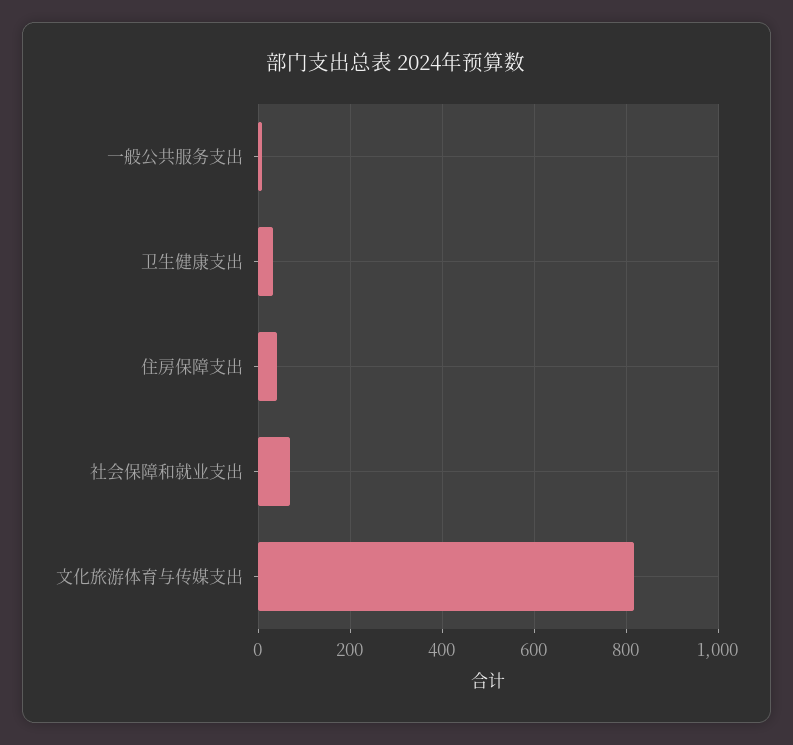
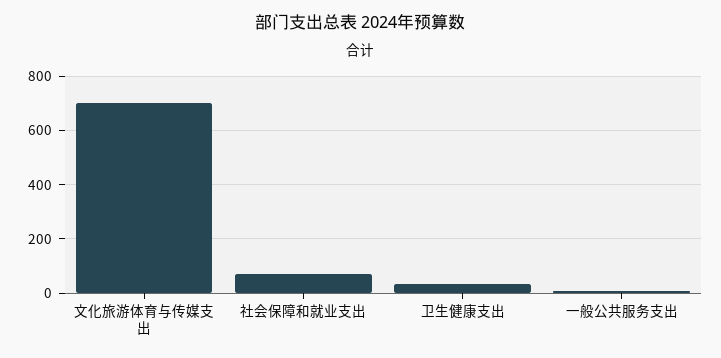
  {
    "一般公共服务支出": 0,
    "卫生健康支出": 40,
-   "住房保障支出": 40,
    "社会保障和就业支出": 60,
-   "文化旅游体育与传媒支出": 820
+   "文化旅游体育与传媒支出": 700
  }

